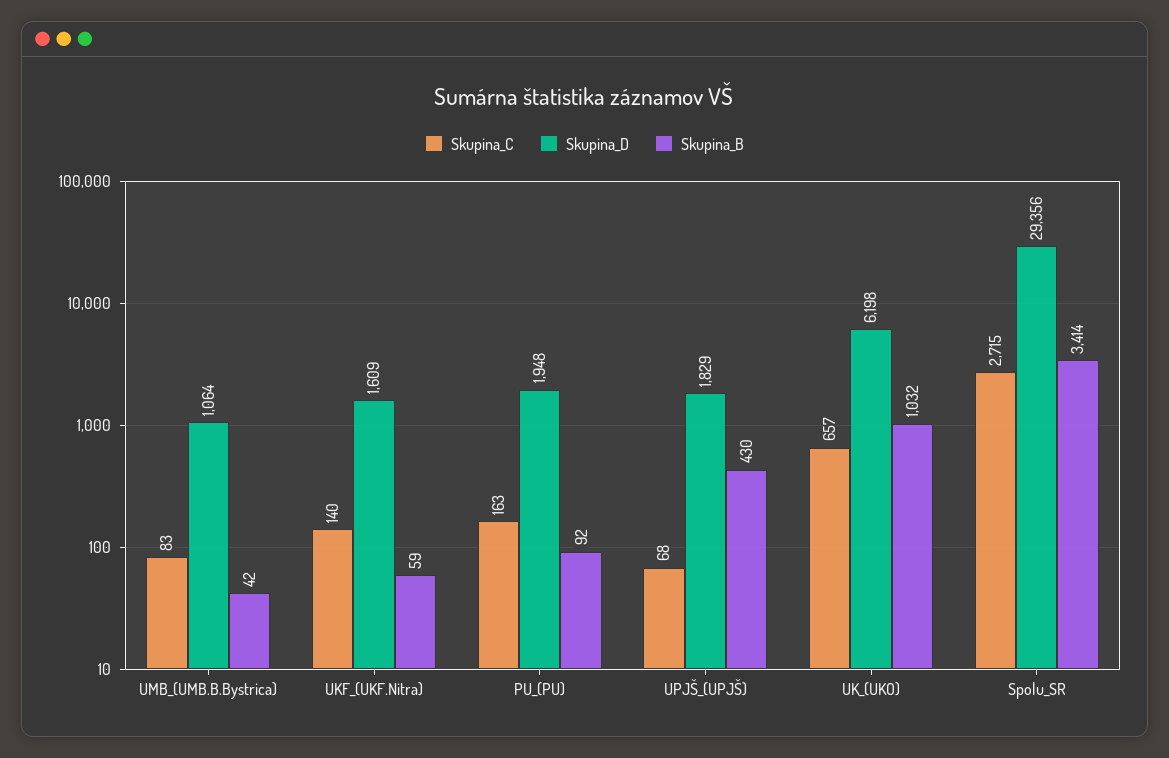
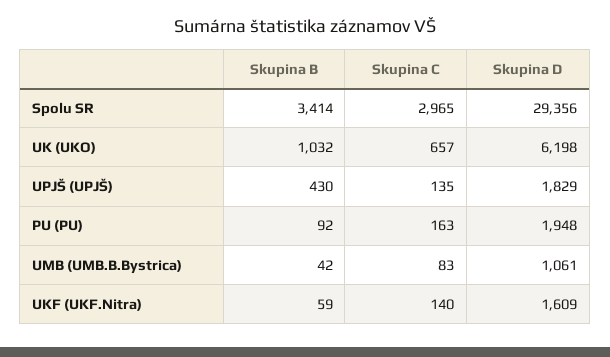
  {
    "Skupina_C": {
      "UMB_(UMB.B.Bystrica)": 83,
      "UKF_(UKF.Nitra)": 140,
      "PU_(PU)": 163,
-     "UPJŠ_(UPJŠ)": 68,
+     "UPJŠ_(UPJŠ)": 135,
      "UK_(UKO)": 657,
-     "Spolu_SR": 2715
+     "Spolu_SR": 2965
    },
    "Skupina_D": {
-     "UMB_(UMB.B.Bystrica)": 1064,
+     "UMB_(UMB.B.Bystrica)": 1061,
      "UKF_(UKF.Nitra)": 1609,
      "PU_(PU)": 1948,
      "UPJŠ_(UPJŠ)": 1829,
      "UK_(UKO)": 6198,
      "Spolu_SR": 29356
    },
    "Skupina_B": {
      "UMB_(UMB.B.Bystrica)": 42,
      "UKF_(UKF.Nitra)": 59,
      "PU_(PU)": 92,
      "UPJŠ_(UPJŠ)": 430,
      "UK_(UKO)": 1032,
      "Spolu_SR": 3414
    }
  }

